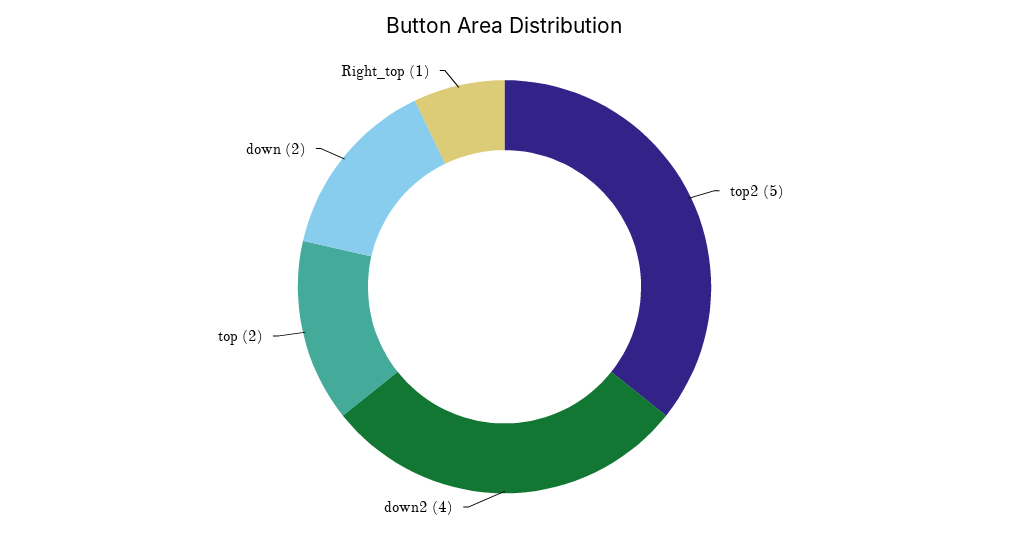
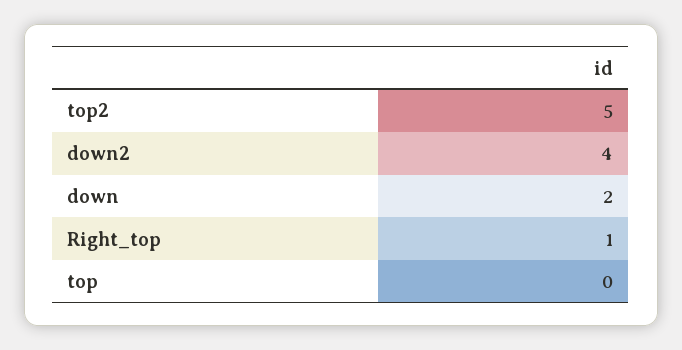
  {
    "top2": 5,
    "down2": 4,
-   "top": 2,
+   "top": 0,
    "down": 2,
    "Right_top": 1
  }

